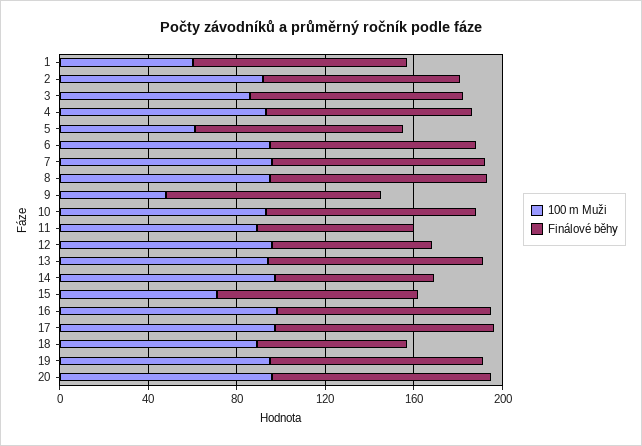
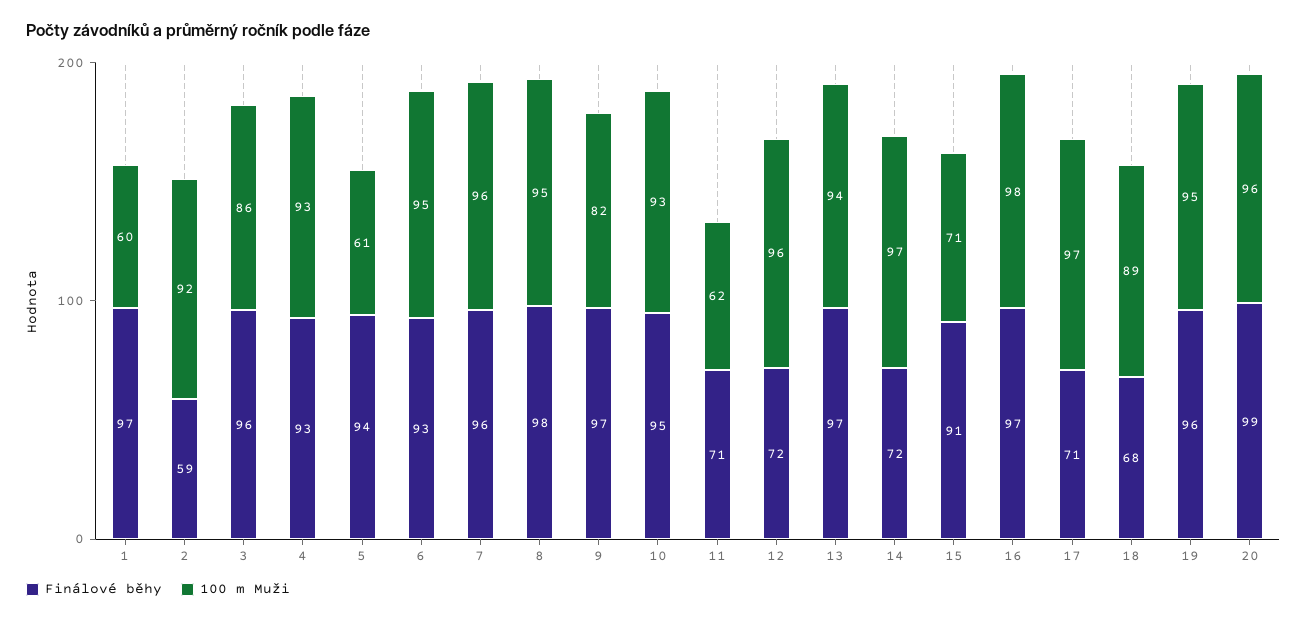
  {
    "100 m Muži": {
      "1": 60,
      "2": 92,
      "3": 86,
      "4": 93,
      "5": 61,
      "6": 95,
      "7": 96,
      "8": 95,
-     "9": 50,
+     "9": 82,
      "10": 93,
-     "11": 90,
+     "11": 62,
      "12": 96,
      "13": 94,
      "14": 97,
      "15": 71,
      "16": 98,
      "17": 97,
      "18": 89,
      "19": 95,
      "20": 96
    },
    "Finálové běhy": {
      "1": 97,
-     "2": 90,
+     "2": 59,
      "3": 96,
      "4": 93,
      "5": 94,
      "6": 93,
      "7": 96,
      "8": 98,
      "9": 97,
      "10": 95,
      "11": 71,
      "12": 72,
      "13": 97,
      "14": 72,
      "15": 91,
      "16": 97,
-     "17": 100,
+     "17": 71,
      "18": 68,
      "19": 96,
      "20": 99
    }
  }

